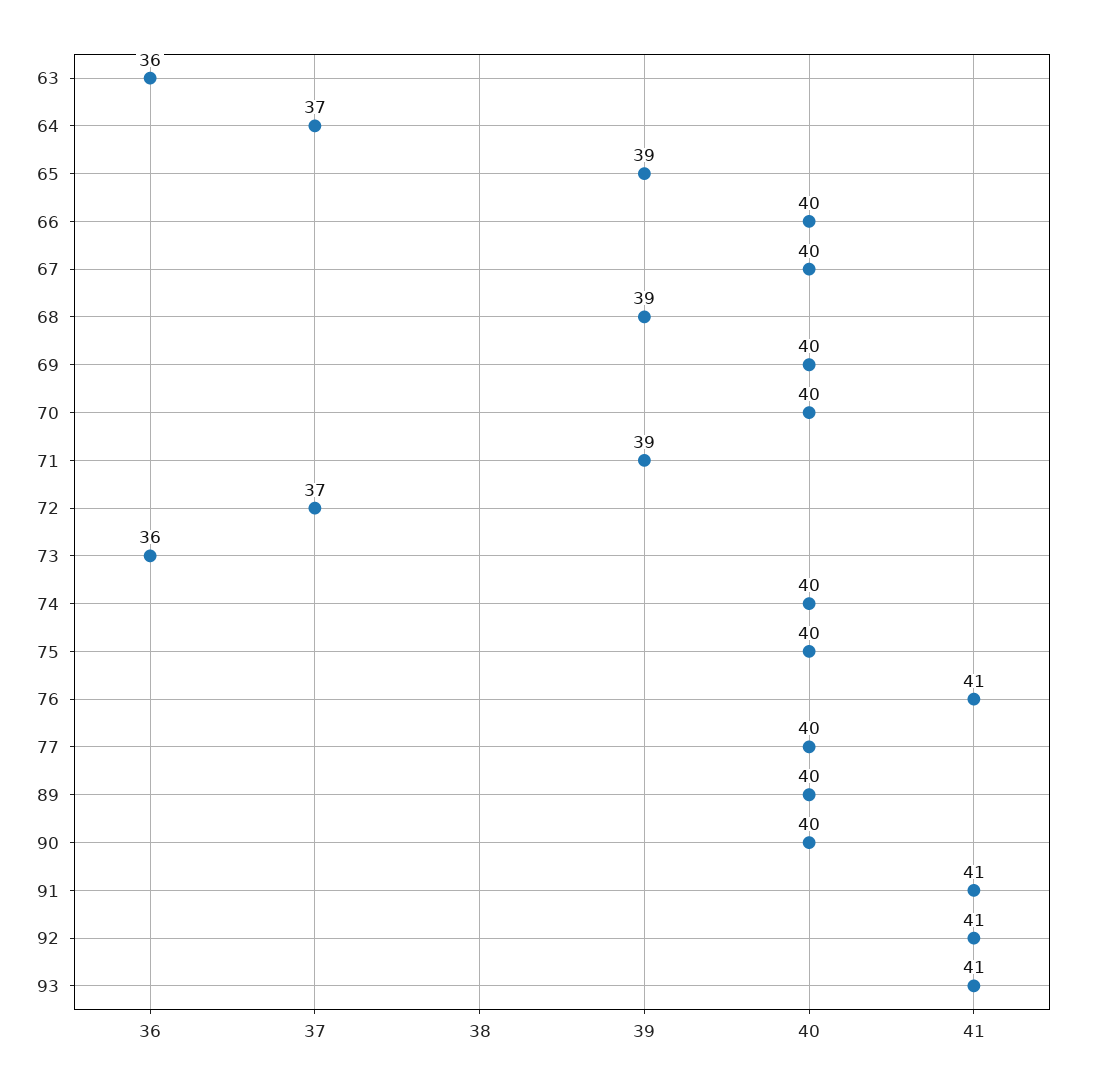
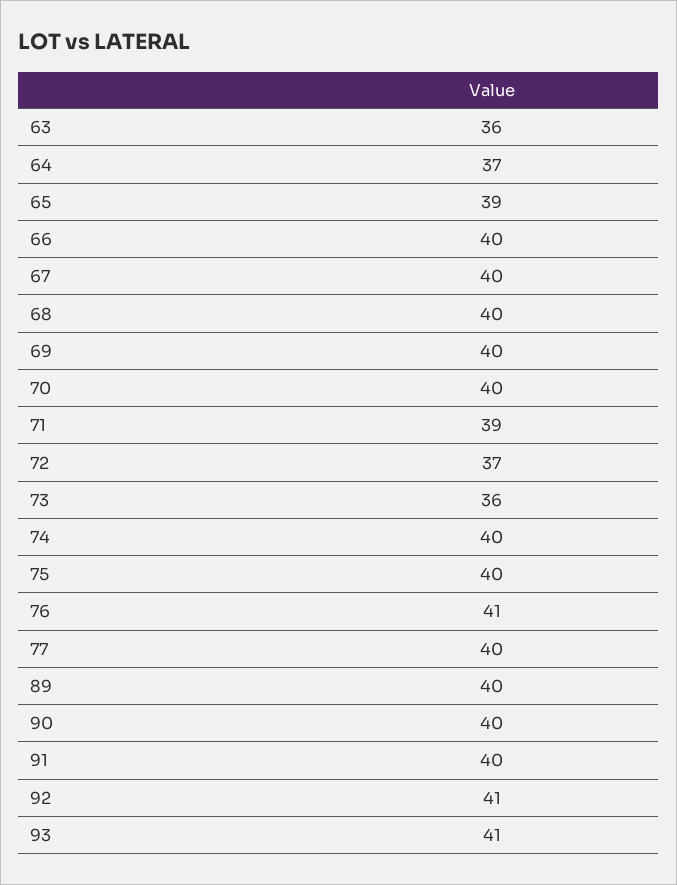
  {
    "63": 36,
    "64": 37,
    "65": 39,
    "66": 40,
    "67": 40,
-   "68": 39,
+   "68": 40,
    "69": 40,
    "70": 40,
    "71": 39,
    "72": 37,
    "73": 36,
    "74": 40,
    "75": 40,
    "76": 41,
    "77": 40,
    "89": 40,
    "90": 40,
-   "91": 41,
+   "91": 40,
    "92": 41,
    "93": 41
  }

